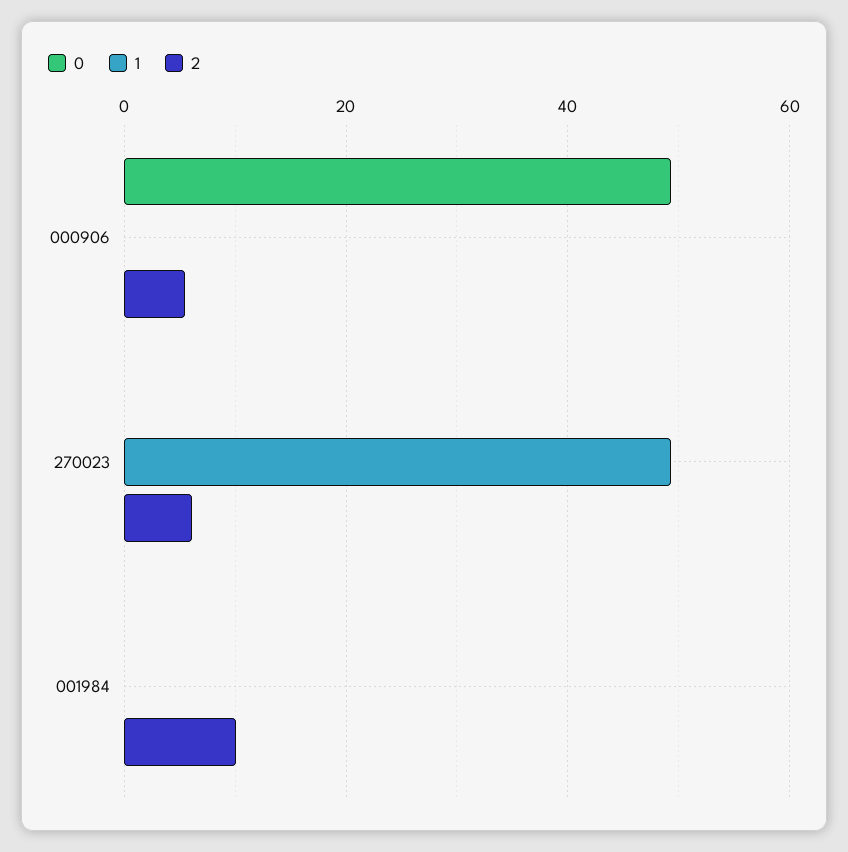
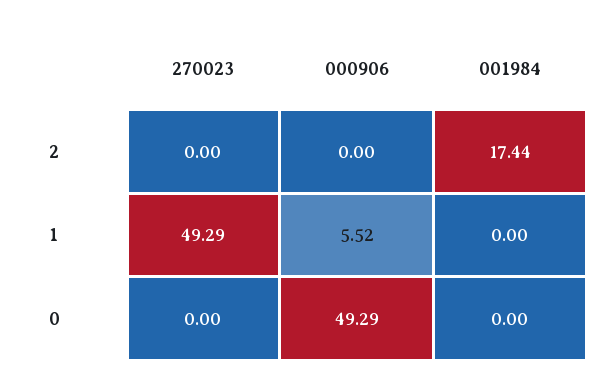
  {
    "0": {
      "000906": 49.29,
      "270023": 0,
      "001984": 0
    },
    "1": {
-     "000906": 0,
+     "000906": 5.52,
      "270023": 49.29,
      "001984": 0
    },
    "2": {
-     "000906": 6,
+     "000906": 0,
-     "270023": 6,
+     "270023": 0,
-     "001984": 10
+     "001984": 17.44
    }
  }

